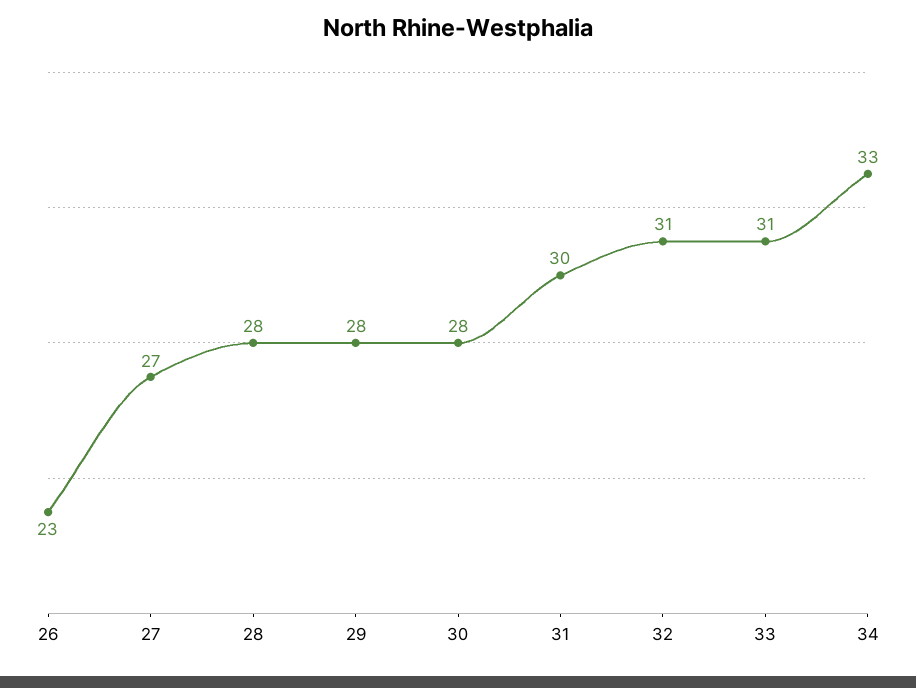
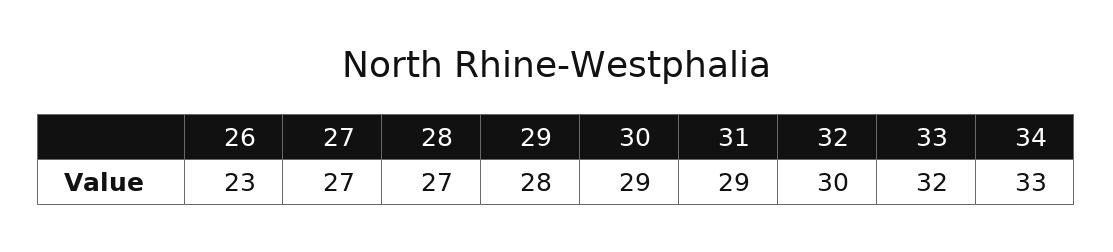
  {
    "26": 23,
    "27": 27,
-   "28": 28,
+   "28": 27,
    "29": 28,
-   "30": 28,
+   "30": 29,
-   "31": 30,
+   "31": 29,
-   "32": 31,
+   "32": 30,
-   "33": 31,
+   "33": 32,
    "34": 33
  }

